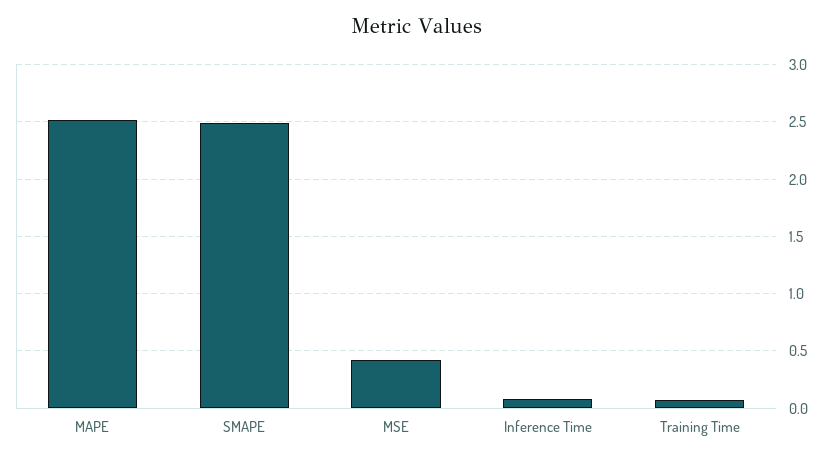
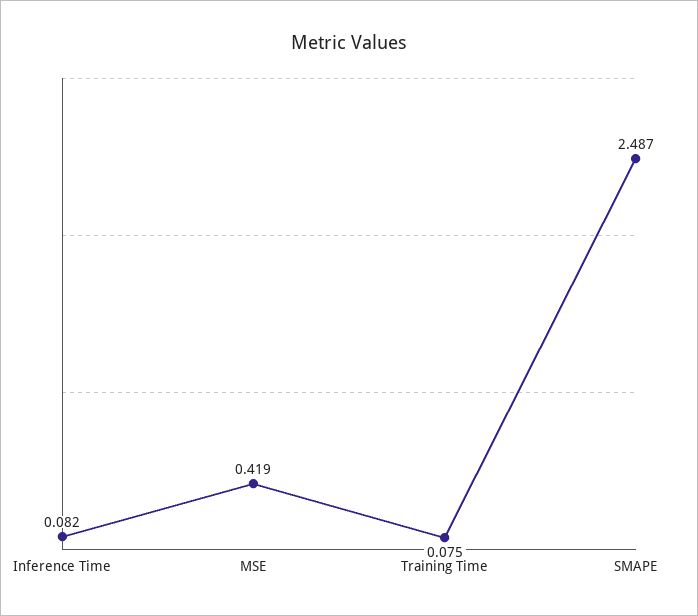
  {
-   "MAPE": 2.5,
    "SMAPE": 2.487,
    "MSE": 0.419,
    "Inference Time": 0.082,
    "Training Time": 0.075
  }

